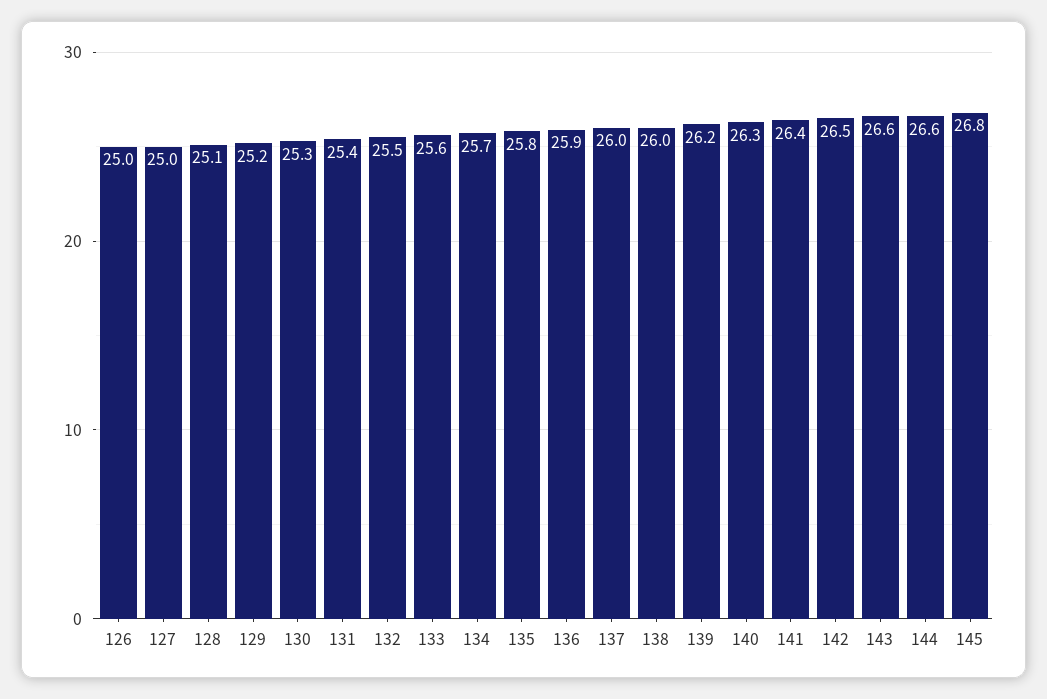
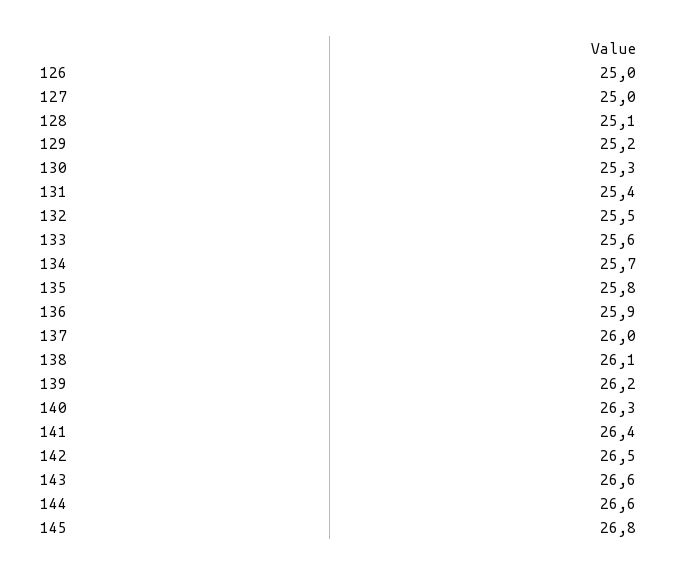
  {
    "126": 25,
    "127": 25,
    "128": 25.1,
    "129": 25.2,
    "130": 25.3,
    "131": 25.4,
    "132": 25.5,
    "133": 25.6,
    "134": 25.7,
    "135": 25.8,
    "136": 25.9,
    "137": 26,
-   "138": 26,
+   "138": 26.1,
    "139": 26.2,
    "140": 26.3,
    "141": 26.4,
    "142": 26.5,
    "143": 26.6,
    "144": 26.6,
    "145": 26.8
  }

